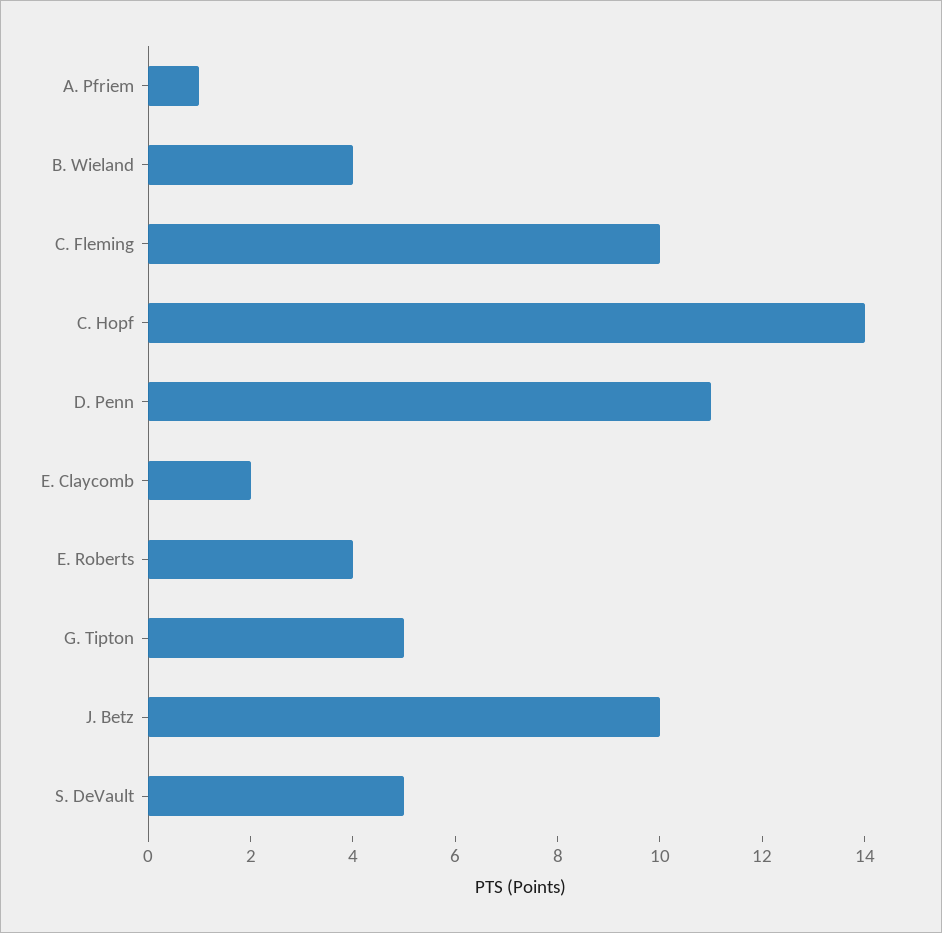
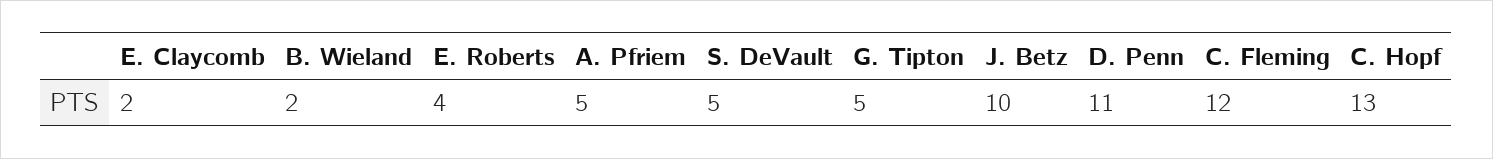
  {
-   "A. Pfriem": 1,
+   "A. Pfriem": 5,
-   "B. Wieland": 4,
+   "B. Wieland": 2,
-   "C. Fleming": 10,
+   "C. Fleming": 12,
-   "C. Hopf": 14,
+   "C. Hopf": 13,
    "D. Penn": 11,
    "E. Claycomb": 2,
    "E. Roberts": 4,
    "G. Tipton": 5,
    "J. Betz": 10,
    "S. DeVault": 5
  }

